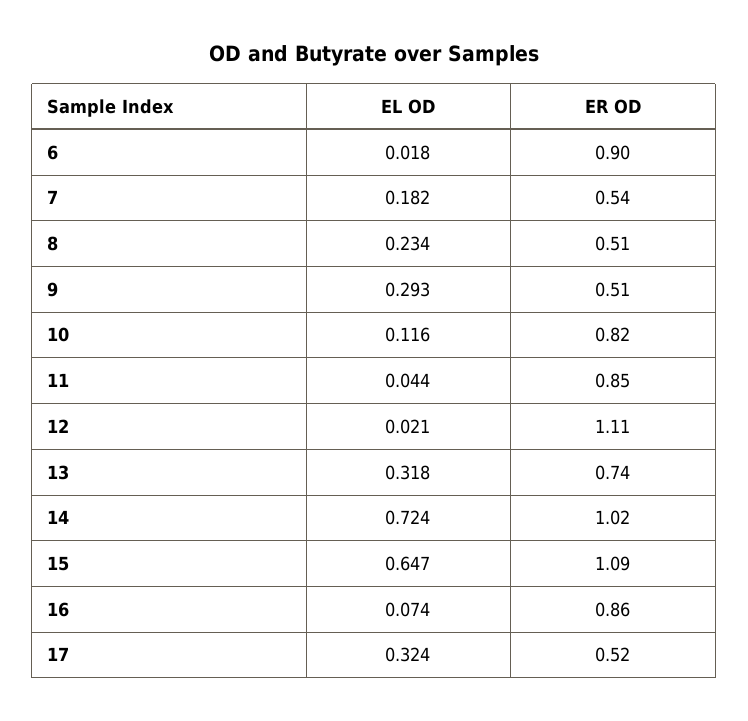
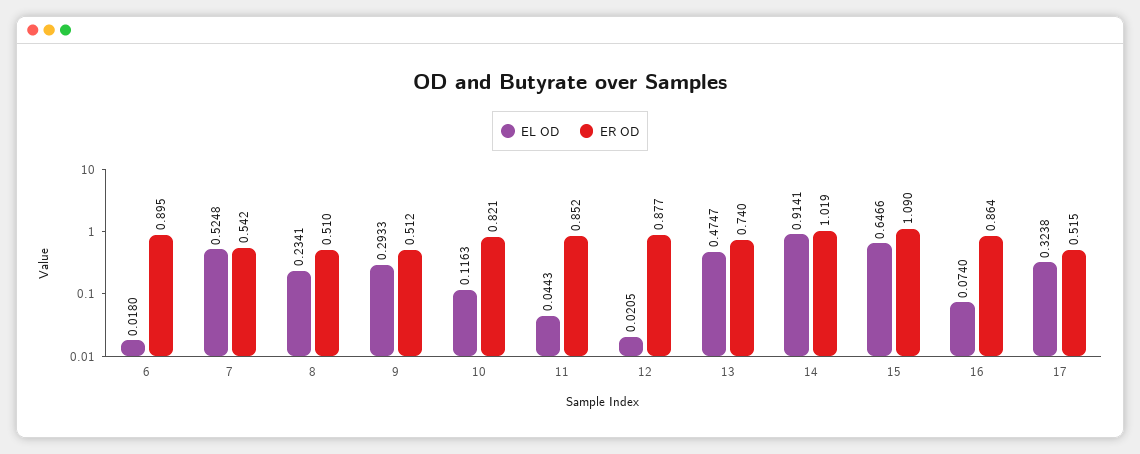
  {
    "EL OD": {
      "6": 0.018,
-     "7": 0.182,
+     "7": 0.5248,
      "8": 0.2341,
      "9": 0.2933,
      "10": 0.1163,
      "11": 0.0443,
      "12": 0.0205,
-     "13": 0.318,
+     "13": 0.4747,
-     "14": 0.724,
+     "14": 0.9141,
      "15": 0.6466,
      "16": 0.074,
      "17": 0.3238
    },
    "ER OD": {
      "6": 0.895,
      "7": 0.542,
      "8": 0.51,
      "9": 0.512,
      "10": 0.821,
      "11": 0.852,
-     "12": 1.11,
+     "12": 0.877,
      "13": 0.74,
      "14": 1.019,
      "15": 1.09,
      "16": 0.864,
      "17": 0.515
    }
  }

